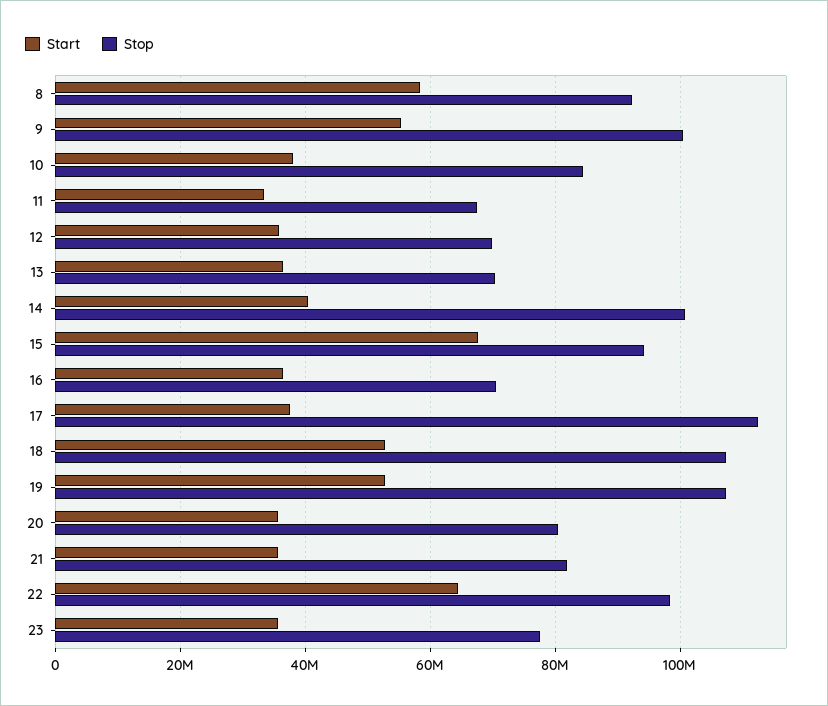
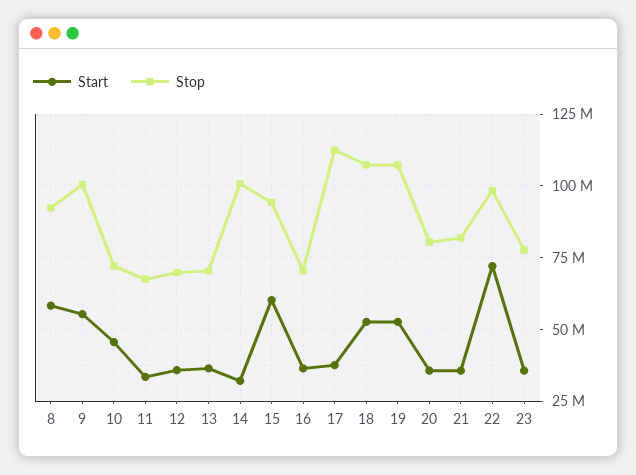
  {
    "Start": {
      "8": 58000000,
      "9": 56000000,
-     "10": 38000000,
+     "10": 45000000,
      "11": 34000000,
      "12": 36000000,
      "13": 36000000,
-     "14": 40000000,
+     "14": 32500000,
-     "15": 68000000,
+     "15": 60000000,
      "16": 36000000,
      "17": 38000000,
      "18": 52000000,
      "19": 52000000,
      "20": 36000000,
      "21": 36000000,
-     "22": 64000000,
+     "22": 72500000,
      "23": 36000000
    },
    "Stop": {
      "8": 92000000,
      "9": 100000000,
-     "10": 84000000,
+     "10": 72500000,
      "11": 68000000,
      "12": 70000000,
      "13": 70000000,
      "14": 100000000,
      "15": 94000000,
      "16": 70000000,
      "17": 112000000,
      "18": 108000000,
      "19": 108000000,
      "20": 80000000,
      "21": 82000000,
      "22": 98000000,
      "23": 78000000
    }
  }

